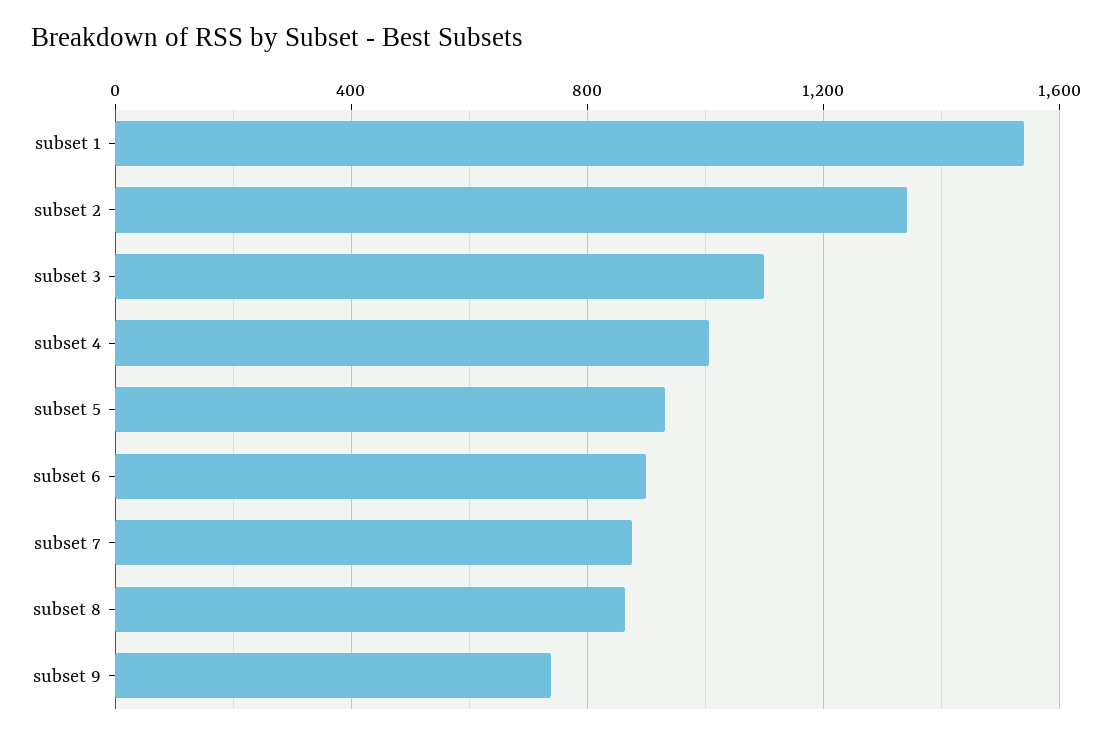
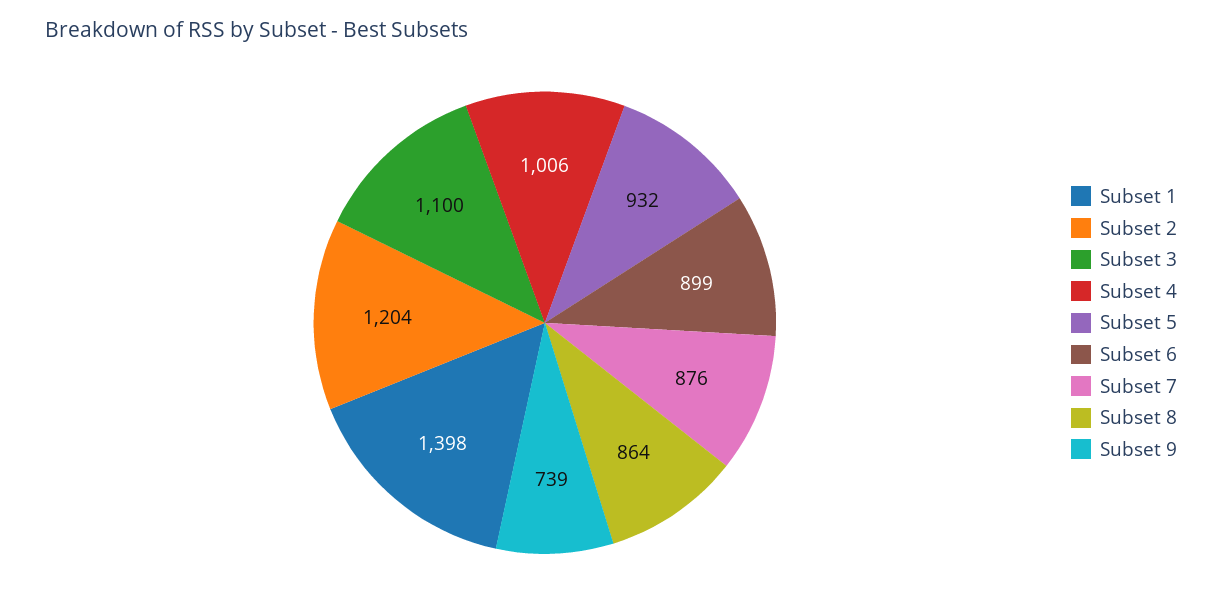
  {
-   "subset 1": 1550,
+   "subset 1": 1398,
-   "subset 2": 1350,
+   "subset 2": 1204,
    "subset 3": 1100,
    "subset 4": 1006,
    "subset 5": 932,
    "subset 6": 899,
    "subset 7": 876,
    "subset 8": 864,
    "subset 9": 739
  }

